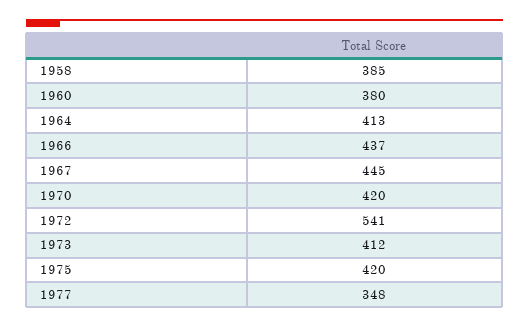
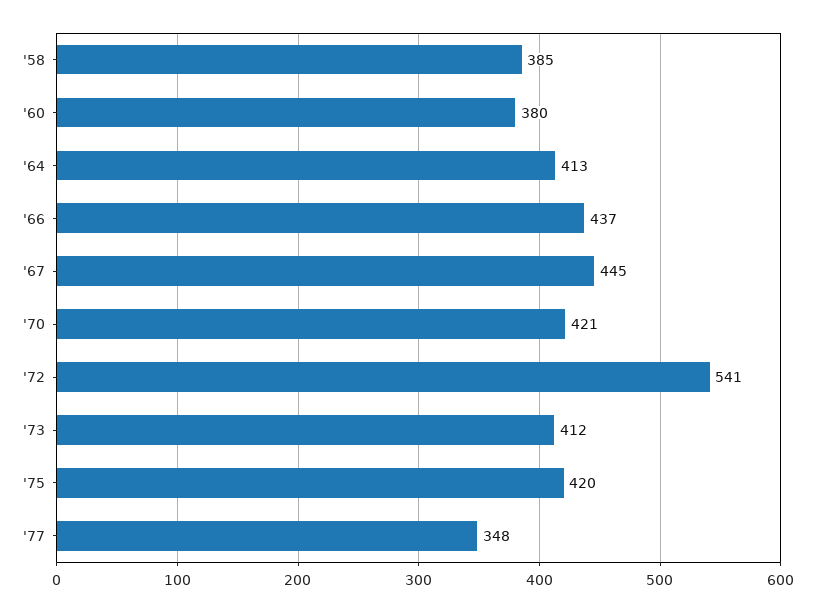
  {
    "1958": 385,
    "1960": 380,
    "1964": 413,
    "1966": 437,
    "1967": 445,
-   "1970": 420,
+   "1970": 421,
    "1972": 541,
    "1973": 412,
    "1975": 420,
    "1977": 348
  }

